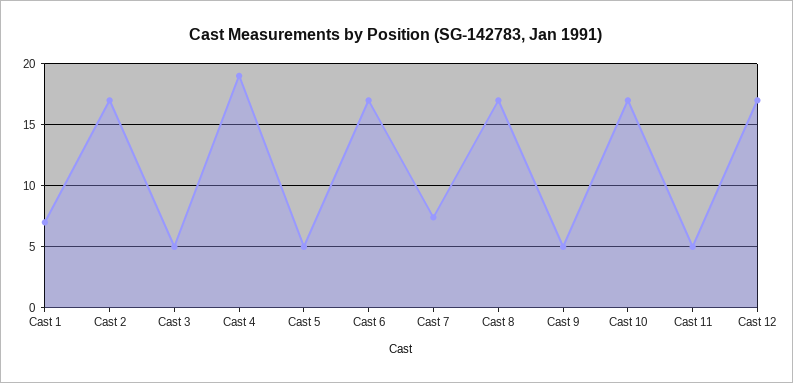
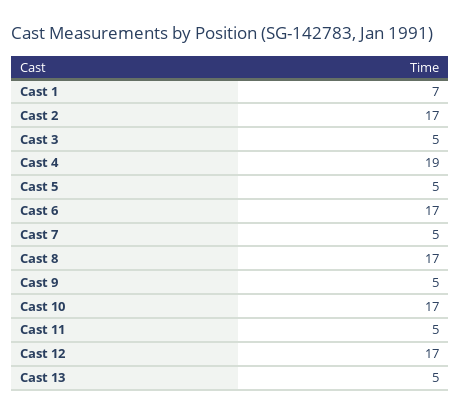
  {
    "Cast 1": 7,
    "Cast 2": 17,
    "Cast 3": 5,
    "Cast 4": 19,
    "Cast 5": 5,
    "Cast 6": 17,
-   "Cast 7": 7.5,
+   "Cast 7": 5,
    "Cast 8": 17,
    "Cast 9": 5,
    "Cast 10": 17,
    "Cast 11": 5,
-   "Cast 12": 17
+   "Cast 12": 17,
+   "Cast 13": 5
  }

